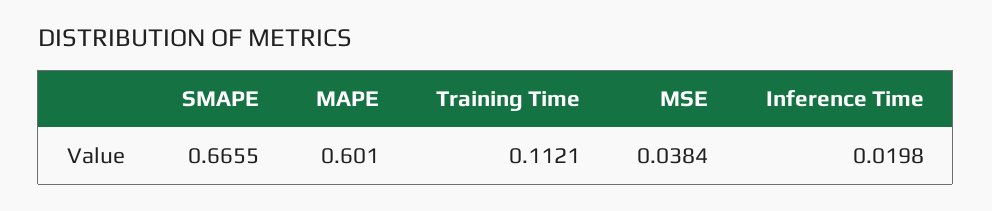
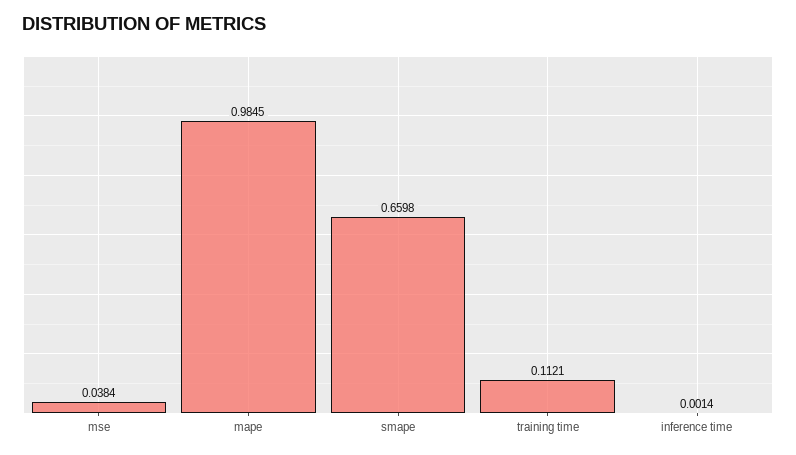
  {
-   "SMAPE": 0.6655,
+   "SMAPE": 0.6598,
-   "MAPE": 0.601,
+   "MAPE": 0.9845,
    "Training Time": 0.1121,
    "MSE": 0.0384,
-   "Inference Time": 0.0198
+   "Inference Time": 0.0014
  }

